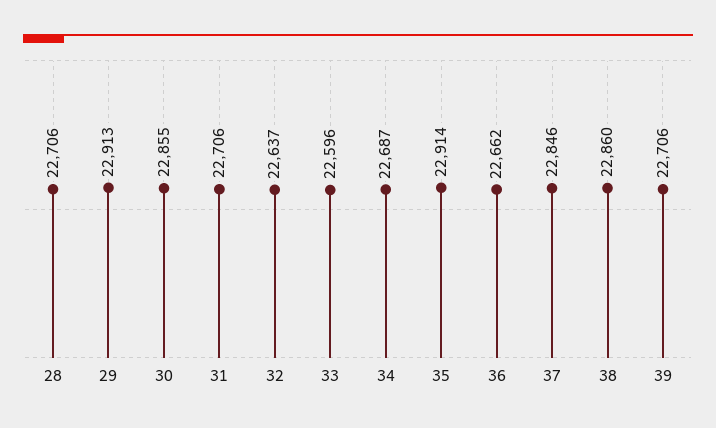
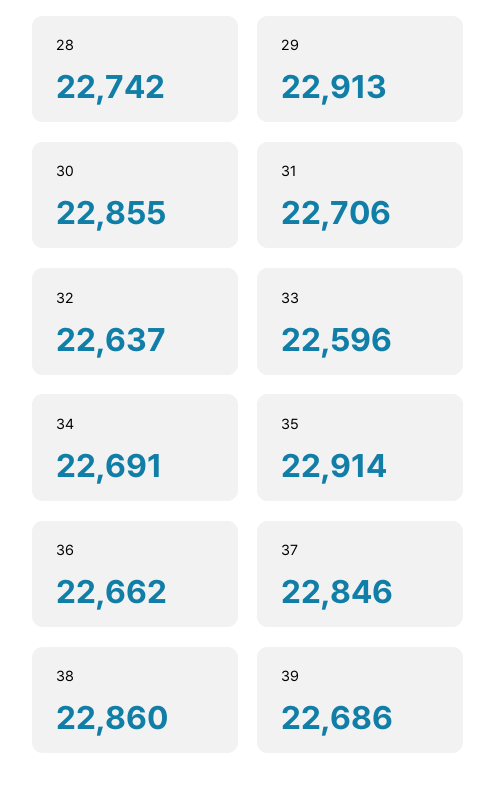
  {
-   "28": 22706,
+   "28": 22742,
    "29": 22913,
    "30": 22855,
    "31": 22706,
    "32": 22637,
    "33": 22596,
-   "34": 22687,
+   "34": 22691,
    "35": 22914,
    "36": 22662,
    "37": 22846,
    "38": 22860,
-   "39": 22706
+   "39": 22686
  }

